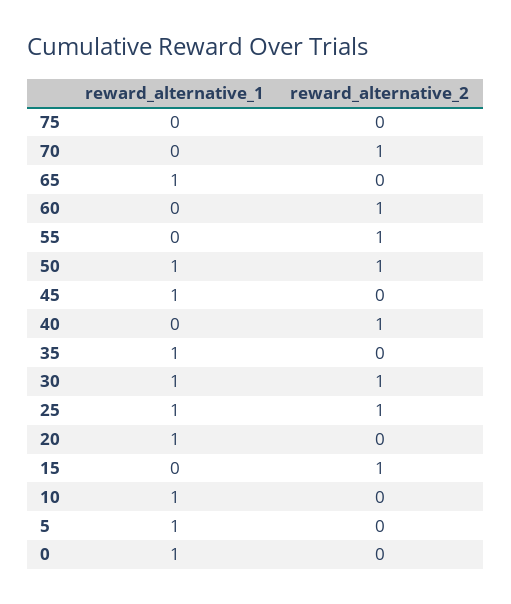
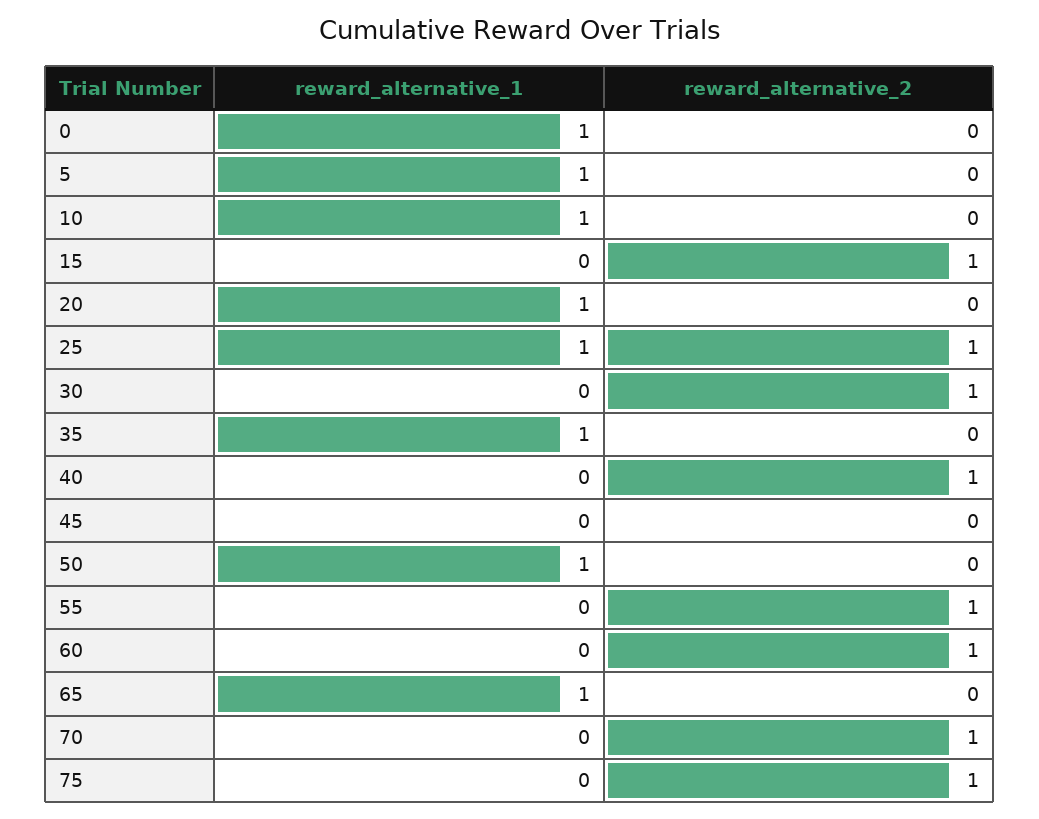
  {
    "reward_alternative_1": {
      "75": 0,
      "70": 0,
      "65": 1,
      "60": 0,
      "55": 0,
      "50": 1,
-     "45": 1,
+     "45": 0,
      "40": 0,
      "35": 1,
-     "30": 1,
+     "30": 0,
      "25": 1,
      "20": 1,
      "15": 0,
      "10": 1,
      "5": 1,
      "0": 1
    },
    "reward_alternative_2": {
-     "75": 0,
+     "75": 1,
      "70": 1,
      "65": 0,
      "60": 1,
      "55": 1,
-     "50": 1,
+     "50": 0,
      "45": 0,
      "40": 1,
      "35": 0,
      "30": 1,
      "25": 1,
      "20": 0,
      "15": 1,
      "10": 0,
      "5": 0,
      "0": 0
    }
  }

